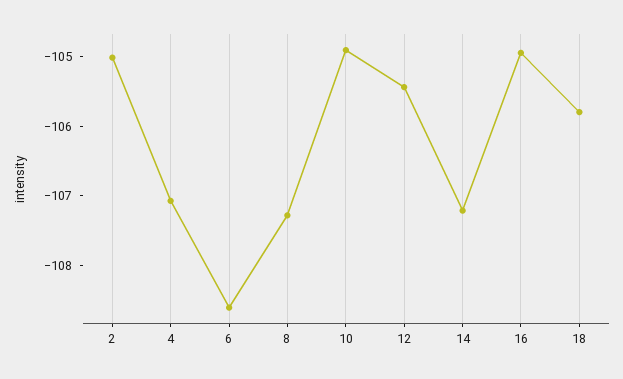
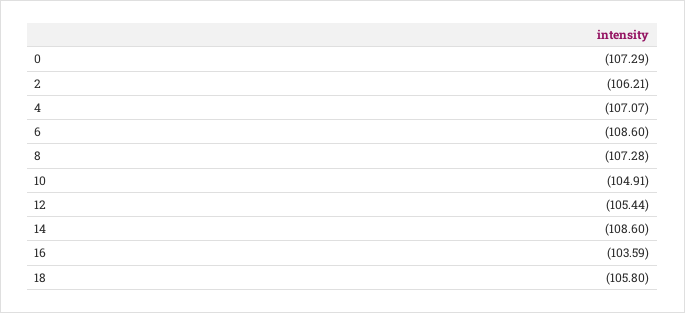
  {
-   "2": -105,
+   "2": -106.21,
    "4": -107.07,
    "6": -108.6,
    "8": -107.28,
    "10": -104.91,
    "12": -105.44,
-   "14": -107.2,
+   "14": -108.6,
-   "16": -105,
+   "16": -103.59,
-   "18": -105.8
+   "18": -105.8,
+   "0": -107.29
  }

